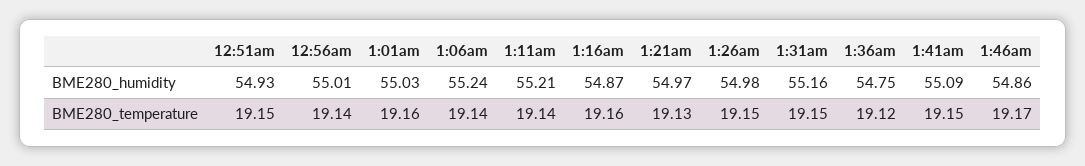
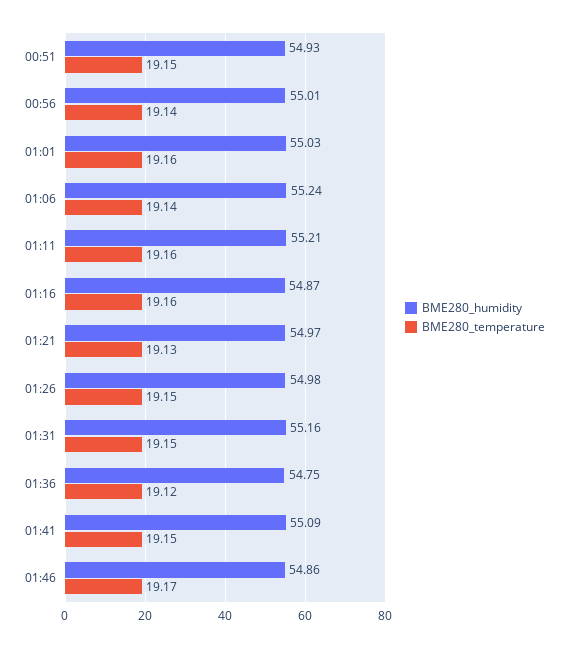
  {
    "BME280_humidity": {
      "12:51am": 54.93,
      "12:56am": 55.01,
      "1:01am": 55.03,
      "1:06am": 55.24,
      "1:11am": 55.21,
      "1:16am": 54.87,
      "1:21am": 54.97,
      "1:26am": 54.98,
      "1:31am": 55.16,
      "1:36am": 54.75,
      "1:41am": 55.09,
      "1:46am": 54.86
    },
    "BME280_temperature": {
      "12:51am": 19.15,
      "12:56am": 19.14,
      "1:01am": 19.16,
      "1:06am": 19.14,
-     "1:11am": 19.14,
+     "1:11am": 19.16,
      "1:16am": 19.16,
      "1:21am": 19.13,
      "1:26am": 19.15,
      "1:31am": 19.15,
      "1:36am": 19.12,
      "1:41am": 19.15,
      "1:46am": 19.17
    }
  }

